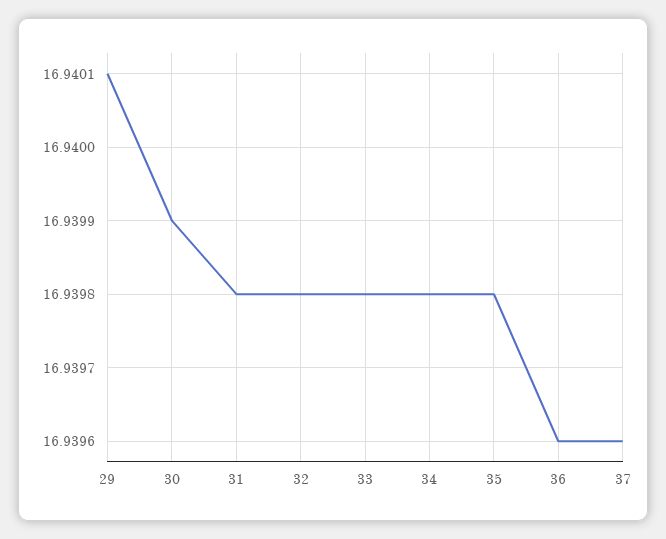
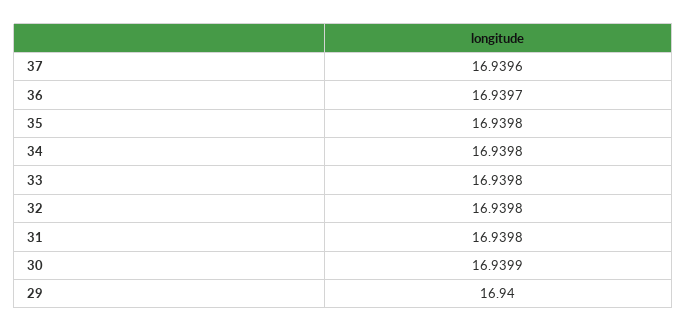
  {
-   "29": 16.9401,
+   "29": 16.94,
    "30": 16.9399,
    "31": 16.9398,
    "32": 16.9398,
    "33": 16.9398,
    "34": 16.9398,
    "35": 16.9398,
-   "36": 16.9396,
+   "36": 16.9397,
    "37": 16.9396
  }

